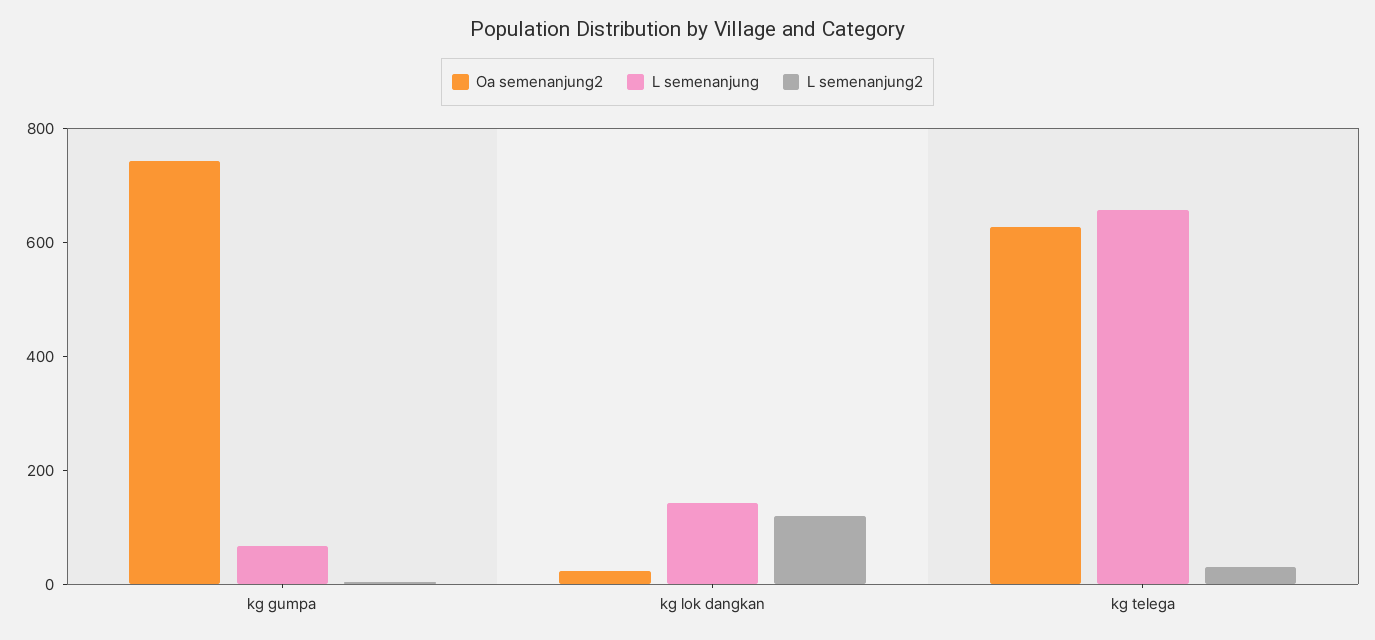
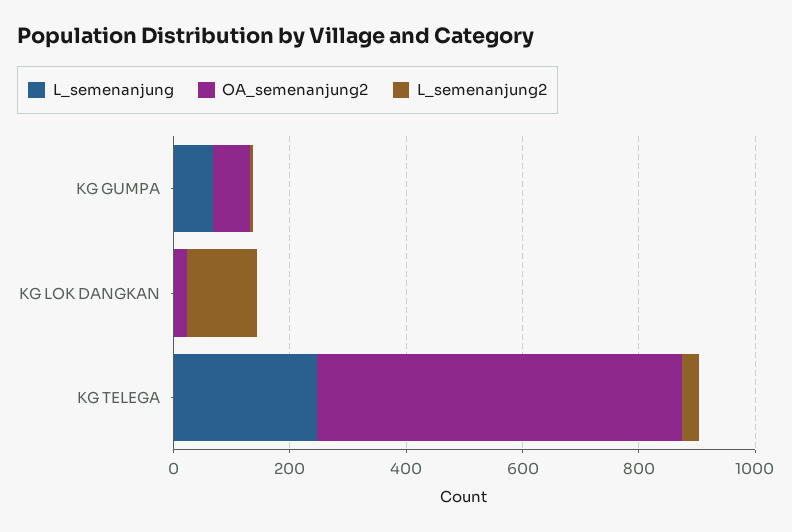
  {
    "Oa semenanjung2": {
-     "kg gumpa": 750,
+     "kg gumpa": 50,
      "kg lok dangkan": 0,
      "kg telega": 650
    },
    "L semenanjung": {
      "kg gumpa": 50,
-     "kg lok dangkan": 150,
+     "kg lok dangkan": 0,
-     "kg telega": 650
+     "kg telega": 250
    },
    "L semenanjung2": {
      "kg gumpa": 0,
      "kg lok dangkan": 100,
      "kg telega": 50
    }
  }

